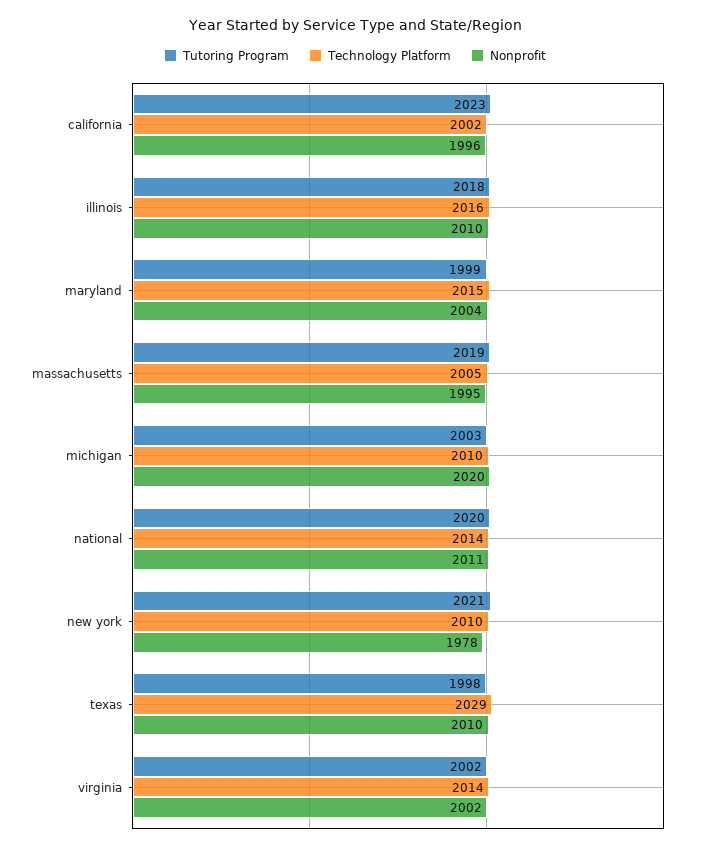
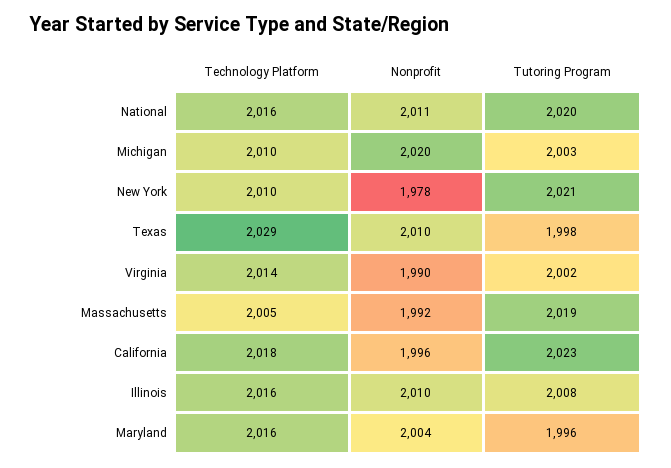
  {
    "Tutoring Program": {
      "california": 2023,
-     "illinois": 2018,
+     "illinois": 2008,
-     "maryland": 1999,
+     "maryland": 1996,
      "massachusetts": 2019,
      "michigan": 2003,
      "national": 2020,
      "new york": 2021,
      "texas": 1998,
      "virginia": 2002
    },
    "Technology Platform": {
-     "california": 2002,
+     "california": 2018,
      "illinois": 2016,
-     "maryland": 2015,
+     "maryland": 2016,
      "massachusetts": 2005,
      "michigan": 2010,
-     "national": 2014,
+     "national": 2016,
      "new york": 2010,
      "texas": 2029,
      "virginia": 2014
    },
    "Nonprofit": {
      "california": 1996,
      "illinois": 2010,
      "maryland": 2004,
-     "massachusetts": 1995,
+     "massachusetts": 1992,
      "michigan": 2020,
      "national": 2011,
      "new york": 1978,
      "texas": 2010,
-     "virginia": 2002
+     "virginia": 1990
    }
  }

